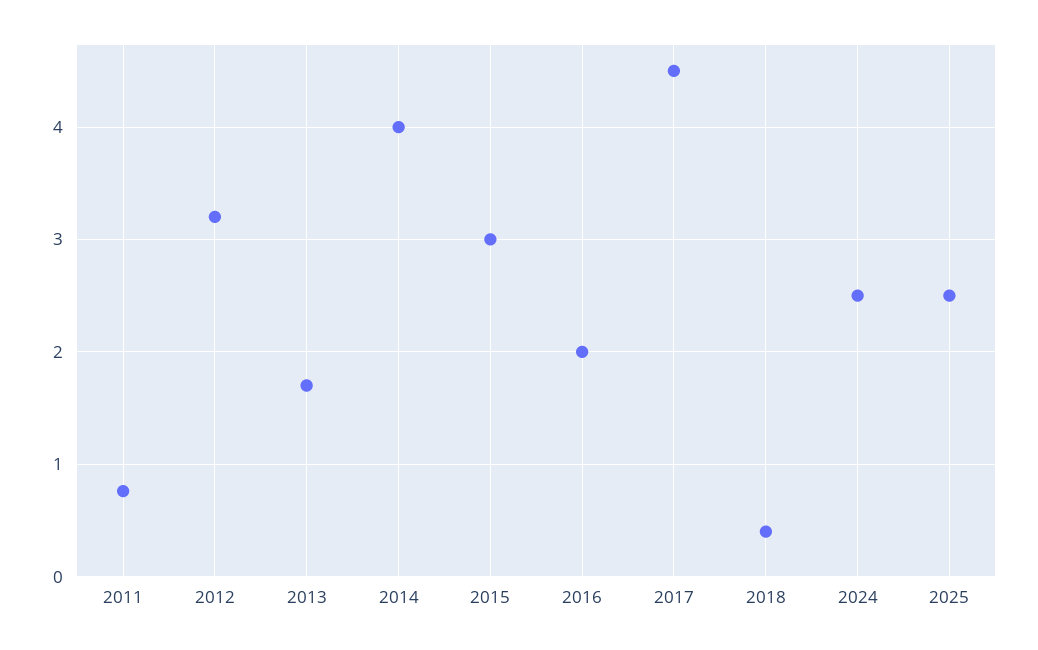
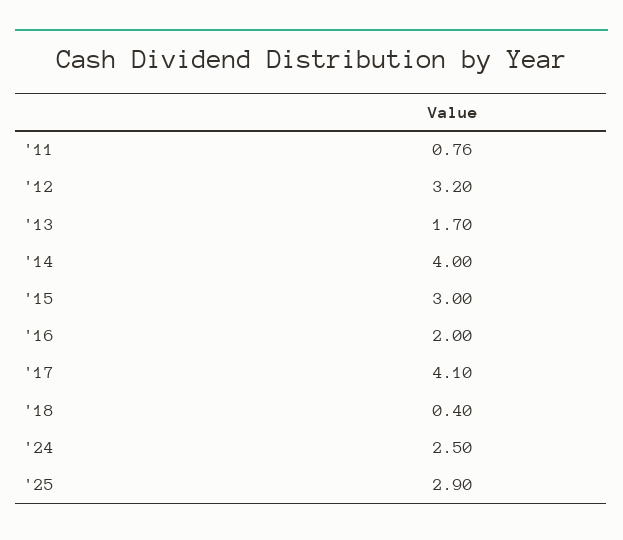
  {
    "2011": 0.76,
    "2012": 3.2,
    "2013": 1.7,
    "2014": 4,
    "2015": 3,
    "2016": 2,
-   "2017": 4.5,
+   "2017": 4.1,
    "2018": 0.4,
    "2024": 2.5,
-   "2025": 2.5
+   "2025": 2.9
  }

